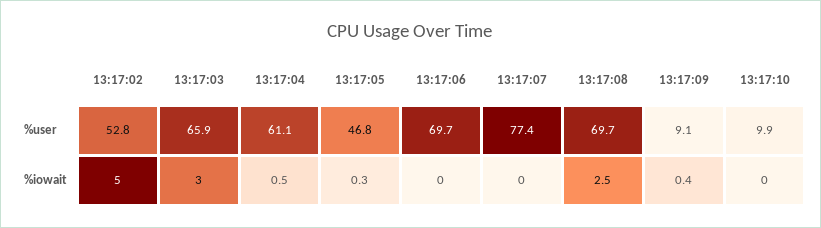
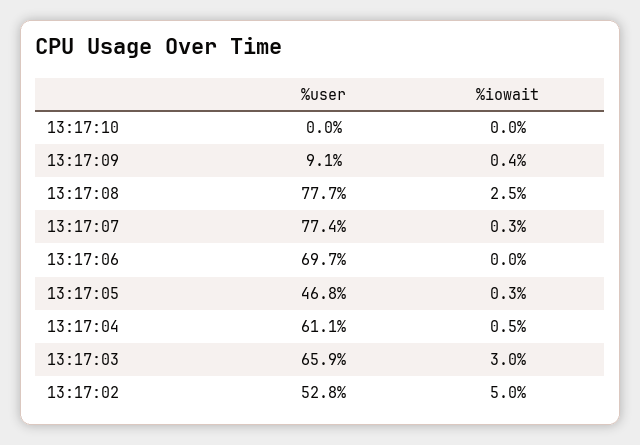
  {
    "13:17:02": {
      "%user": 52.8,
      "%iowait": 5
    },
    "13:17:03": {
      "%user": 65.9,
      "%iowait": 3
    },
    "13:17:04": {
      "%user": 61.1,
      "%iowait": 0.5
    },
    "13:17:05": {
      "%user": 46.8,
      "%iowait": 0.3
    },
    "13:17:06": {
      "%user": 69.7,
      "%iowait": 0
    },
    "13:17:07": {
      "%user": 77.4,
-     "%iowait": 0
+     "%iowait": 0.3
    },
    "13:17:08": {
-     "%user": 69.7,
+     "%user": 77.7,
      "%iowait": 2.5
    },
    "13:17:09": {
      "%user": 9.1,
      "%iowait": 0.4
    },
    "13:17:10": {
-     "%user": 9.9,
+     "%user": 0,
      "%iowait": 0
    }
  }

